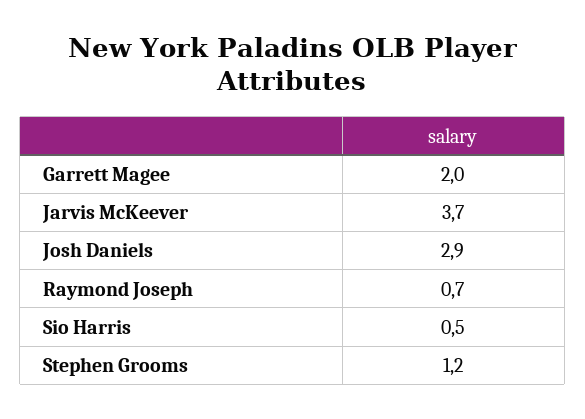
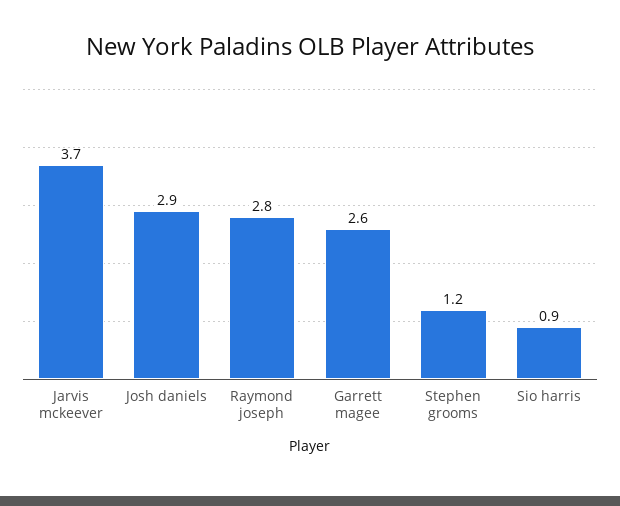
  {
-   "Garrett Magee": 2,
+   "Garrett Magee": 2.6,
    "Jarvis McKeever": 3.7,
    "Josh Daniels": 2.9,
-   "Raymond Joseph": 0.7,
+   "Raymond Joseph": 2.8,
-   "Sio Harris": 0.5,
+   "Sio Harris": 0.9,
    "Stephen Grooms": 1.2
  }

